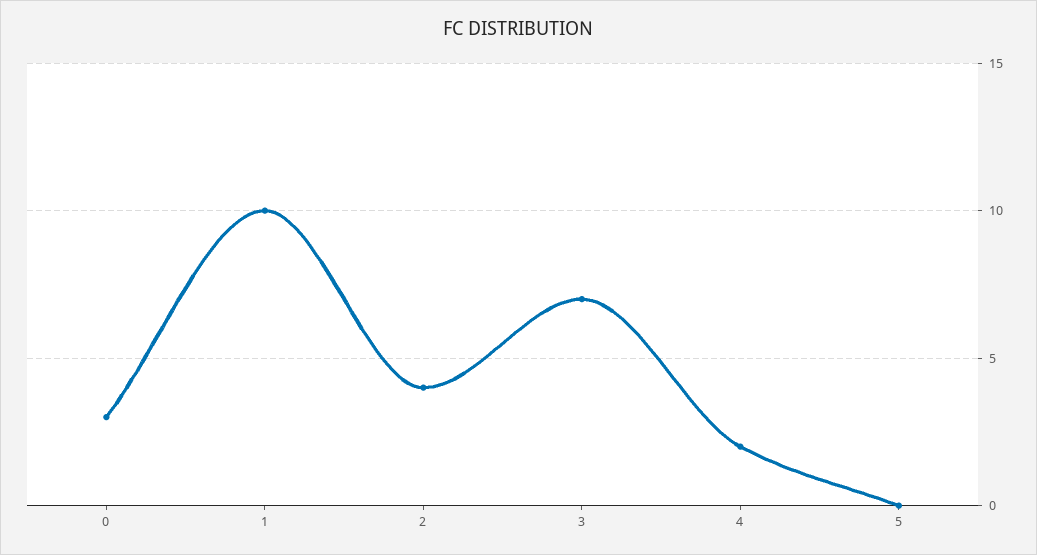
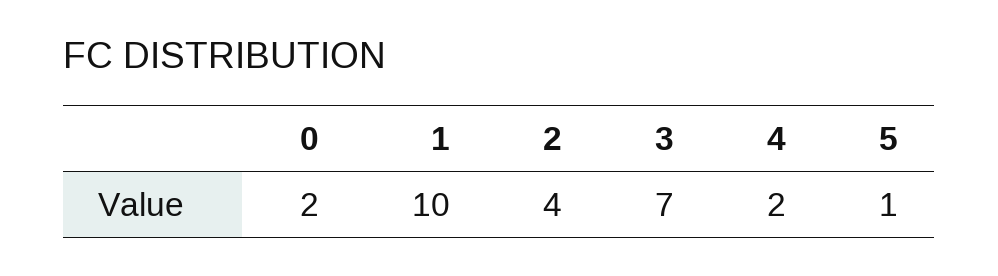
  {
-   "0": 3,
+   "0": 2,
    "1": 10,
    "2": 4,
    "3": 7,
    "4": 2,
-   "5": 0
+   "5": 1
  }

